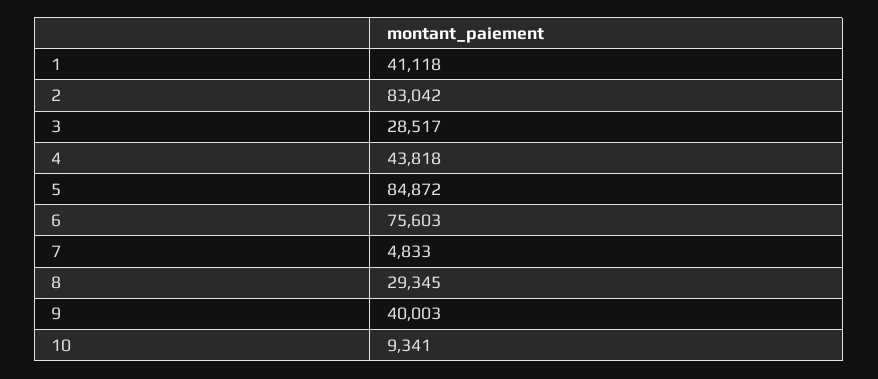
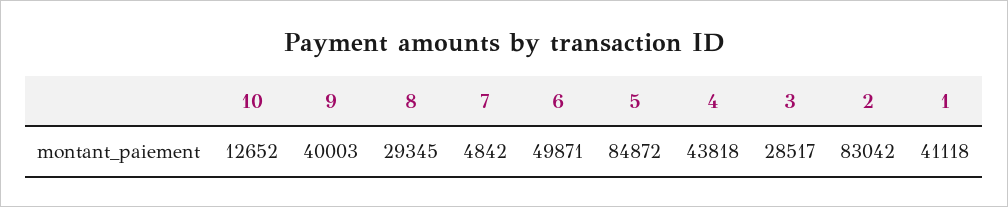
  {
    "1": 41118,
    "2": 83042,
    "3": 28517,
    "4": 43818,
    "5": 84872,
-   "6": 75603,
+   "6": 49871,
-   "7": 4833,
+   "7": 4842,
    "8": 29345,
    "9": 40003,
-   "10": 9341
+   "10": 12652
  }

